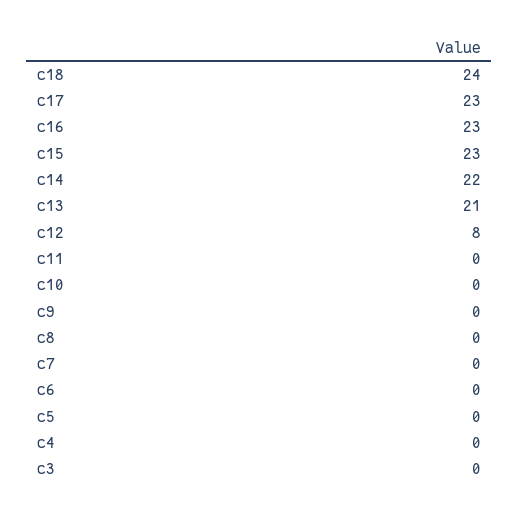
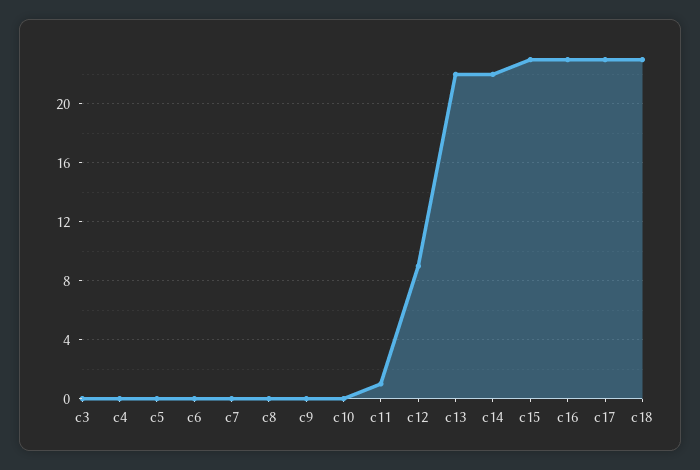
  {
-   "c18": 24,
+   "c18": 23,
    "c17": 23,
    "c16": 23,
    "c15": 23,
    "c14": 22,
-   "c13": 21,
+   "c13": 22,
-   "c12": 8,
+   "c12": 9,
-   "c11": 0,
+   "c11": 1,
    "c10": 0,
    "c9": 0,
    "c8": 0,
    "c7": 0,
    "c6": 0,
    "c5": 0,
    "c4": 0,
    "c3": 0
  }

